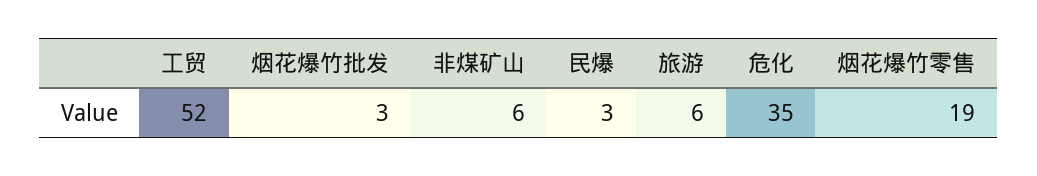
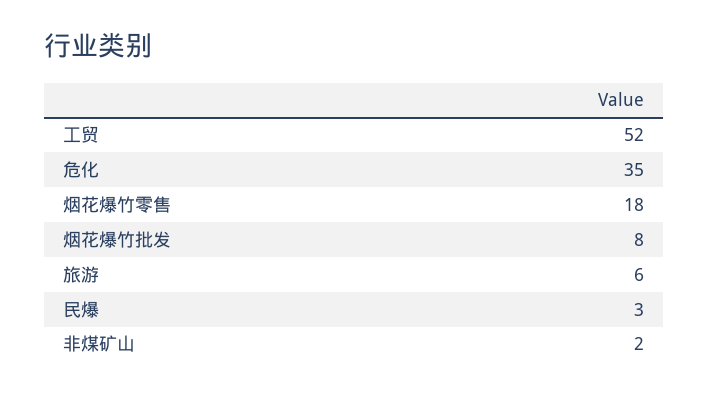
  {
    "工贸": 52,
-   "烟花爆竹批发": 3,
+   "烟花爆竹批发": 8,
-   "非煤矿山": 6,
+   "非煤矿山": 2,
    "民爆": 3,
    "旅游": 6,
    "危化": 35,
-   "烟花爆竹零售": 19
+   "烟花爆竹零售": 18
  }

